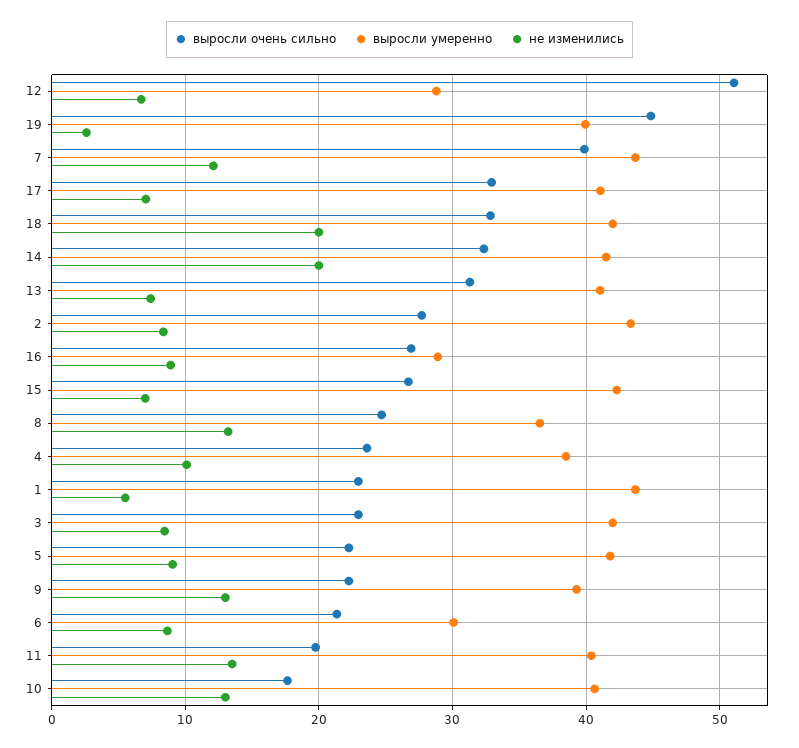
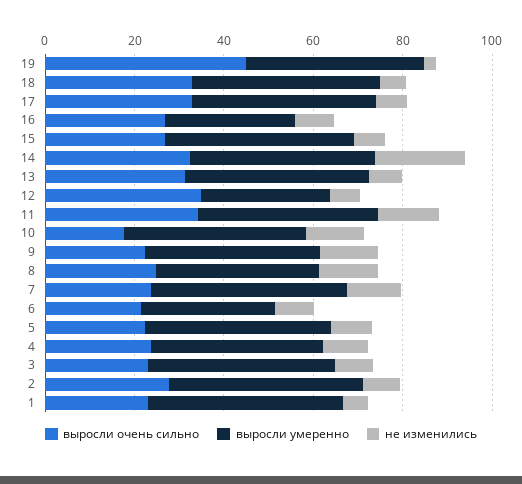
  {
    "выросли очень сильно": {
-     "12": 51,
+     "12": 35,
      "19": 45,
-     "7": 40,
+     "7": 25,
      "17": 33,
      "18": 33,
      "14": 32,
      "13": 31,
      "2": 28,
      "16": 27,
      "15": 27,
      "8": 25,
      "4": 24,
      "1": 23,
      "3": 23,
      "5": 22,
      "9": 22,
      "6": 21,
-     "11": 20,
+     "11": 35,
      "10": 18
    },
    "выросли умеренно": {
      "12": 29,
      "19": 40,
      "7": 44,
      "17": 41,
      "18": 42,
      "14": 42,
      "13": 41,
      "2": 43,
      "16": 29,
      "15": 42,
      "8": 37,
      "4": 39,
      "1": 44,
      "3": 42,
      "5": 42,
      "9": 39,
      "6": 30,
      "11": 40,
      "10": 41
    },
    "не изменились": {
      "12": 7,
      "19": 3,
      "7": 12,
      "17": 7,
-     "18": 20,
+     "18": 5,
      "14": 20,
      "13": 7,
      "2": 8,
      "16": 9,
      "15": 7,
      "8": 13,
      "4": 10,
      "1": 6,
      "3": 8,
      "5": 9,
      "9": 13,
      "6": 9,
      "11": 14,
      "10": 13
    }
  }

